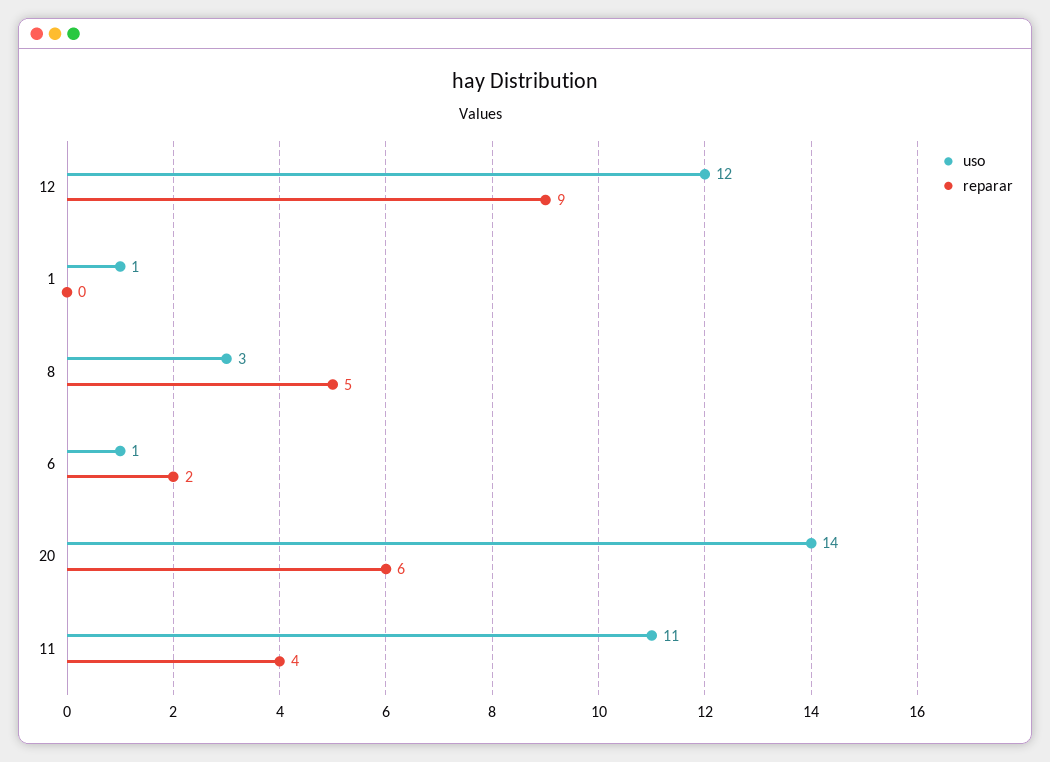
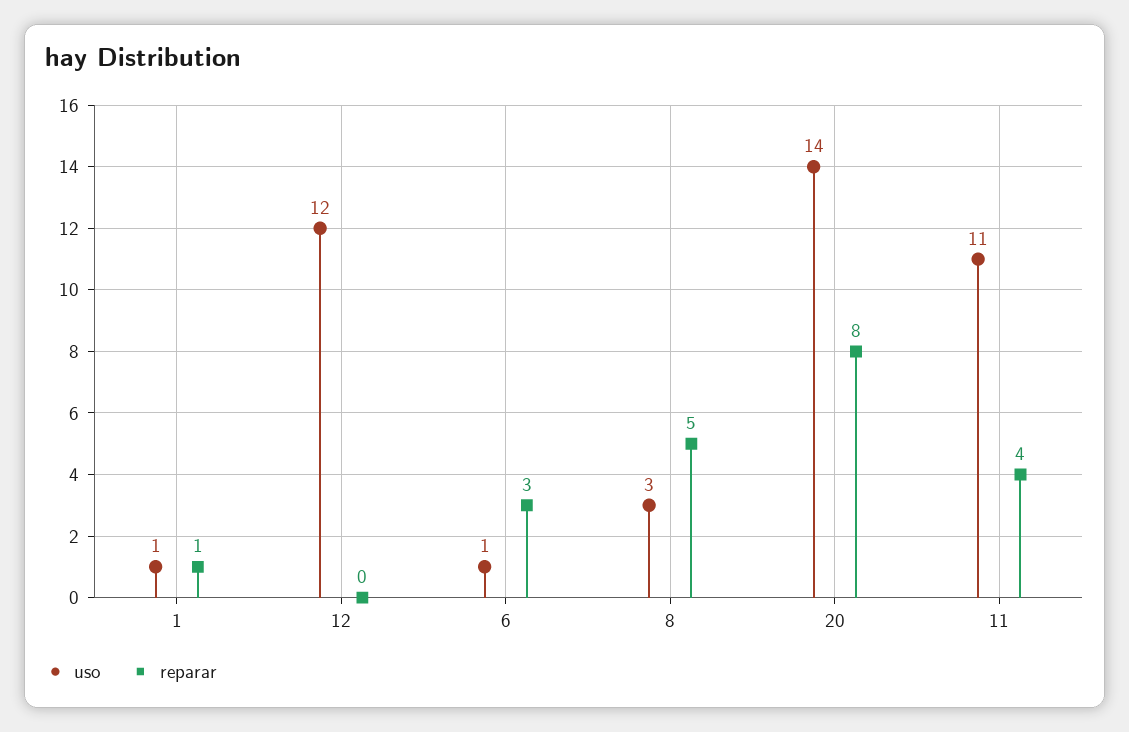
  {
    "uso": {
      "12": 12,
      "1": 1,
      "8": 3,
      "6": 1,
      "20": 14,
      "11": 11
    },
    "reparar": {
-     "12": 9,
+     "12": 0,
-     "1": 0,
+     "1": 1,
      "8": 5,
-     "6": 2,
+     "6": 3,
-     "20": 6,
+     "20": 8,
      "11": 4
    }
  }

